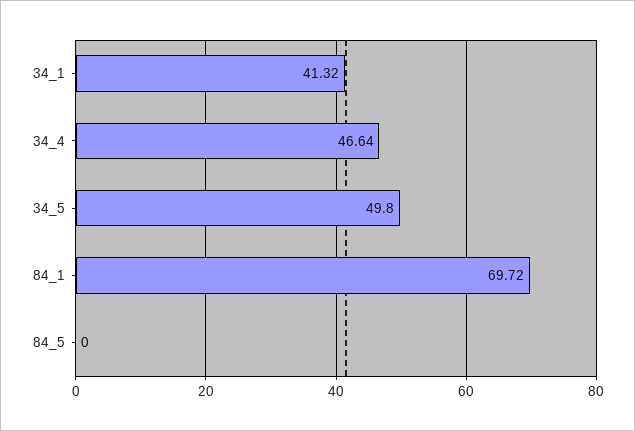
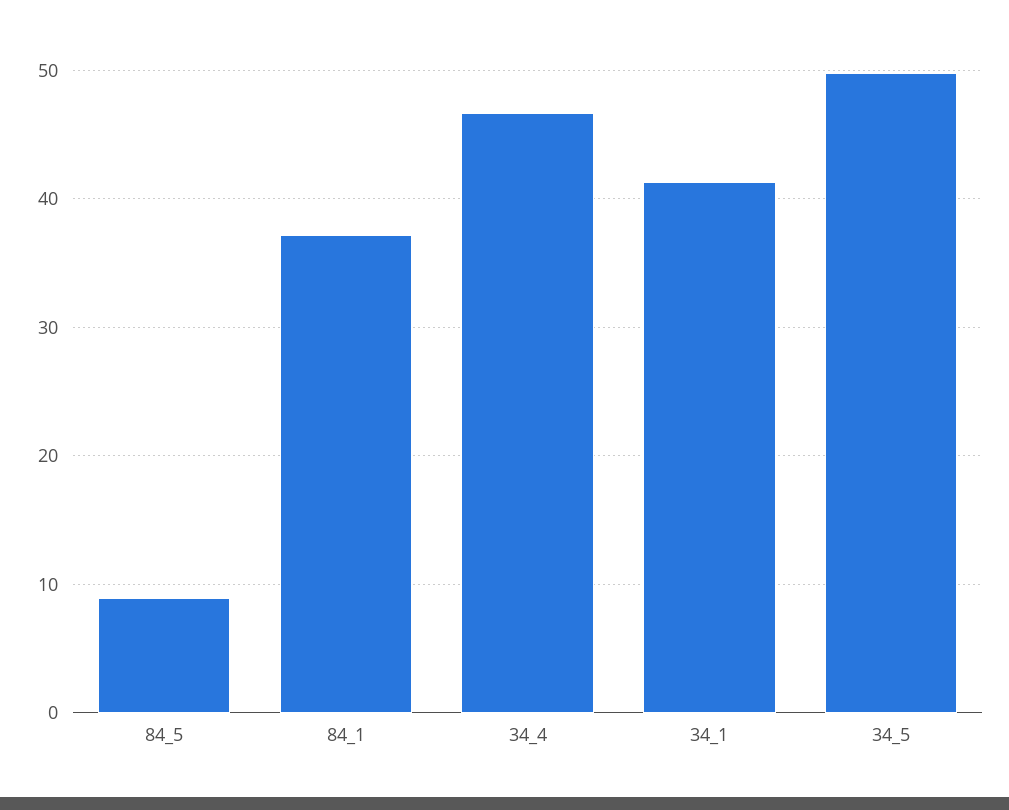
  {
    "34_1": 41.32,
    "34_4": 46.64,
    "34_5": 49.8,
-   "84_1": 69.72,
+   "84_1": 37,
-   "84_5": 0
+   "84_5": 9
  }

